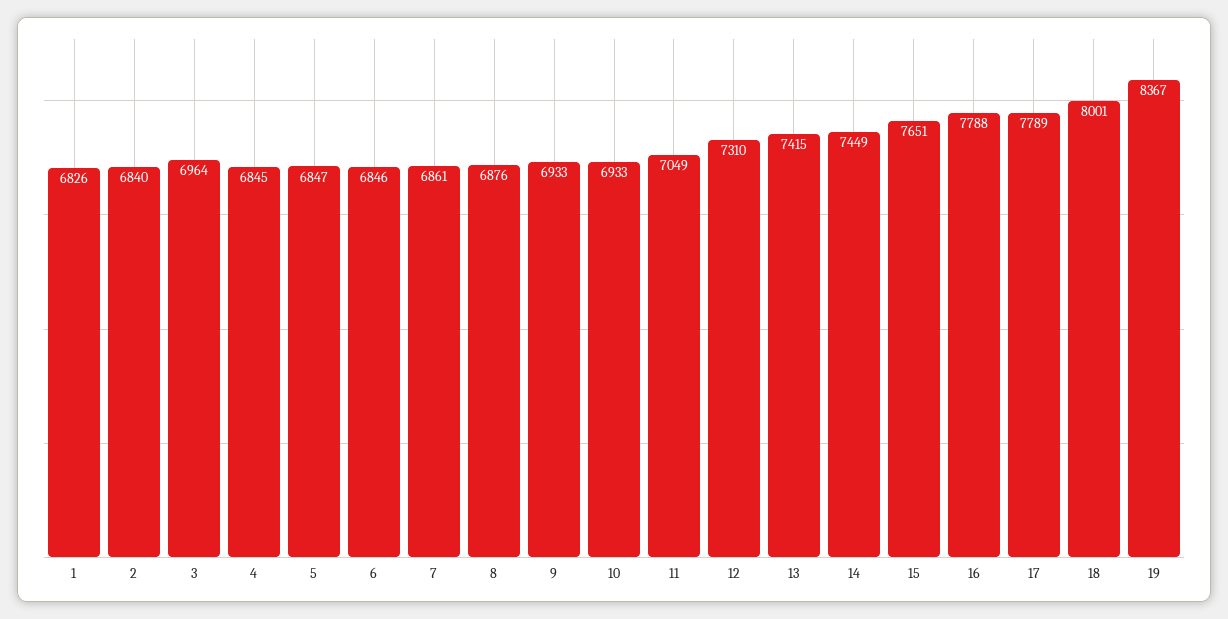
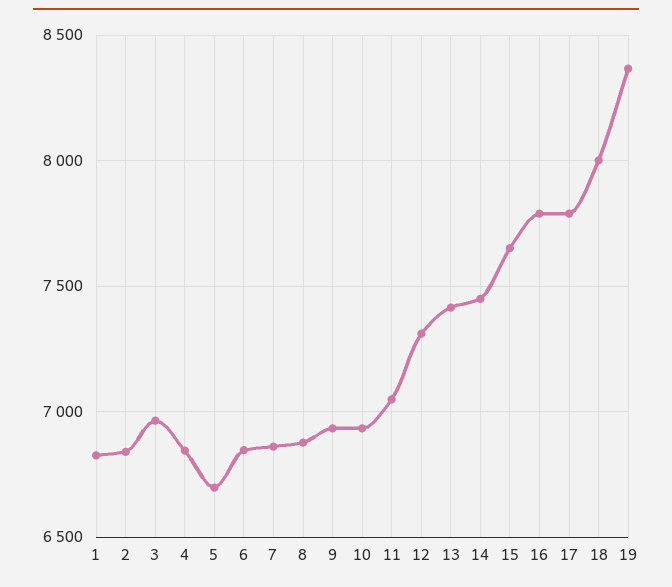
  {
    "1": 6826,
    "2": 6840,
    "3": 6964,
    "4": 6845,
-   "5": 6847,
+   "5": 6700,
    "6": 6846,
    "7": 6861,
    "8": 6876,
    "9": 6933,
    "10": 6933,
    "11": 7049,
    "12": 7310,
    "13": 7415,
    "14": 7449,
    "15": 7651,
    "16": 7788,
    "17": 7789,
    "18": 8001,
    "19": 8367
  }

